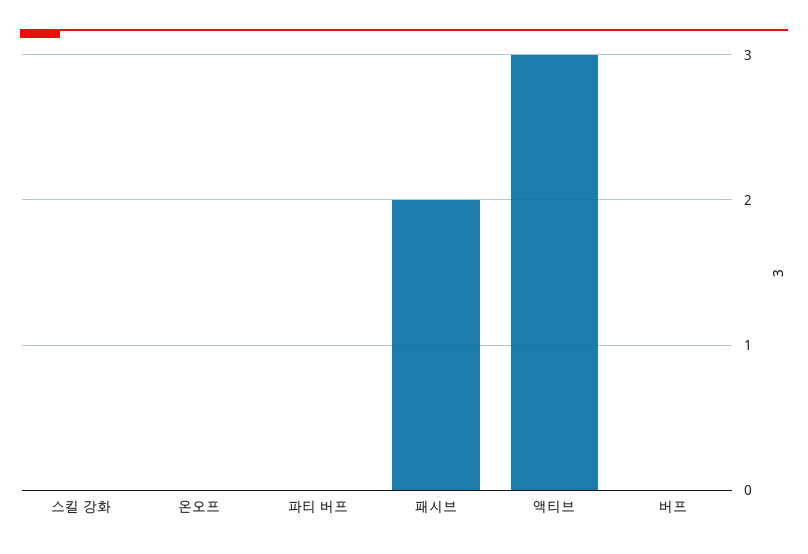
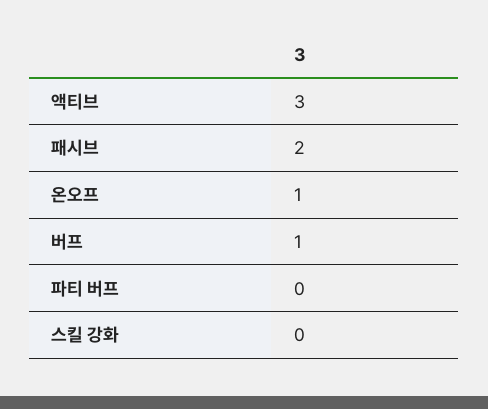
  {
    "스킬 강화": 0,
-   "온오프": 0,
+   "온오프": 1,
    "파티 버프": 0,
    "패시브": 2,
    "액티브": 3,
-   "버프": 0
+   "버프": 1
  }

